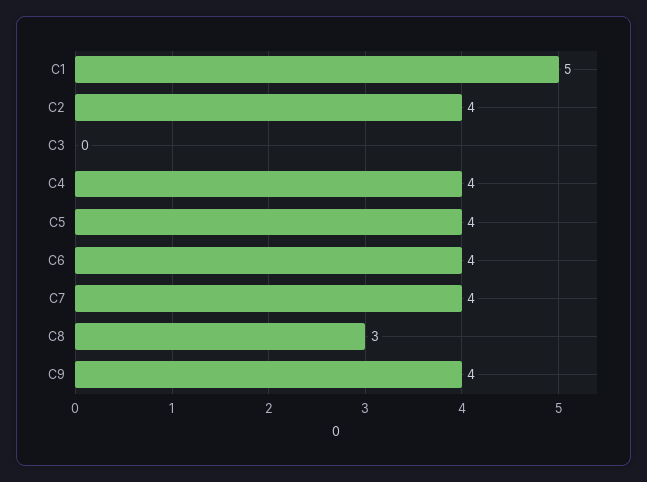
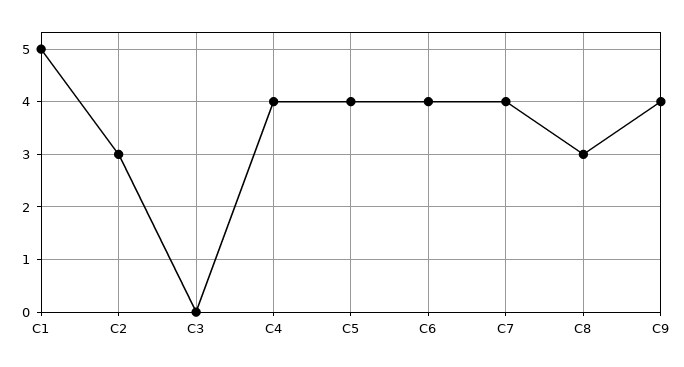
  {
    "C1": 5,
-   "C2": 4,
+   "C2": 3,
    "C3": 0,
    "C4": 4,
    "C5": 4,
    "C6": 4,
    "C7": 4,
    "C8": 3,
    "C9": 4
  }

